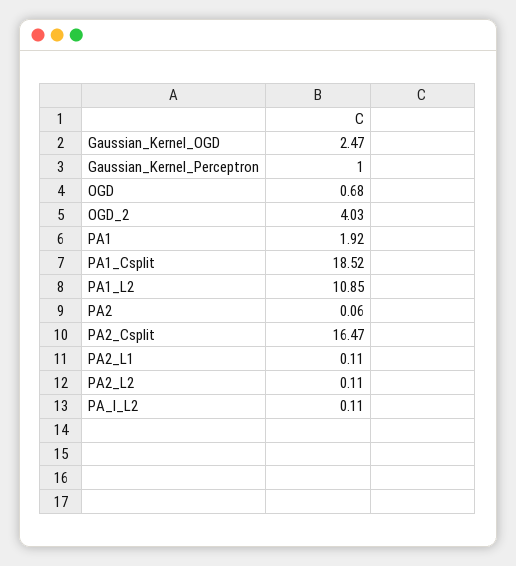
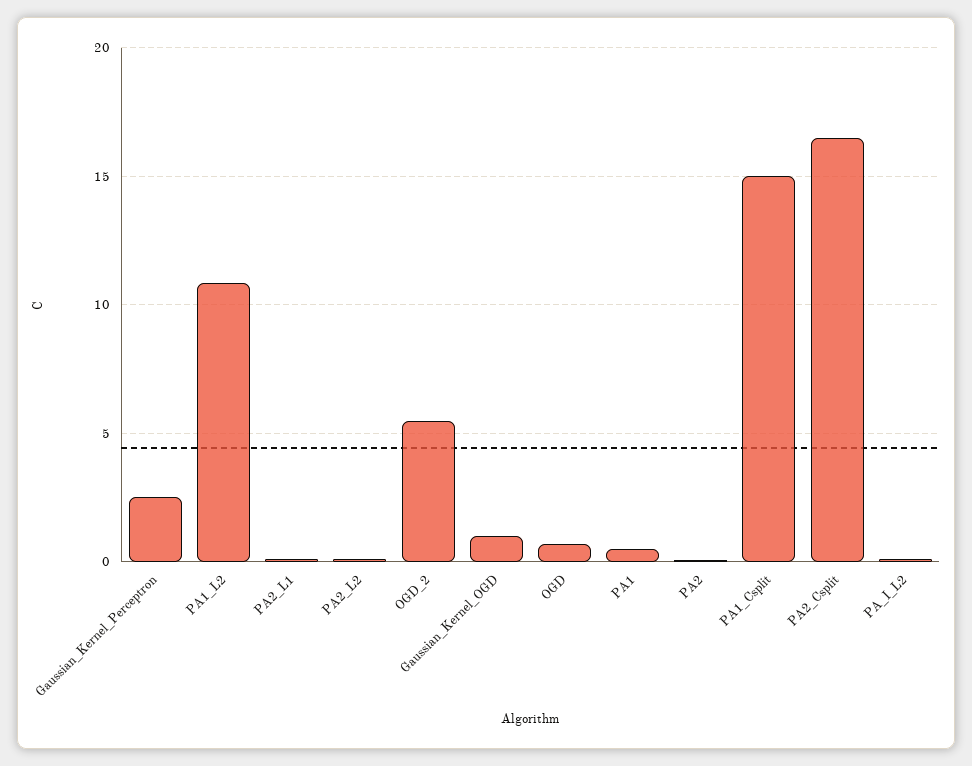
  {
-   "Gaussian_Kernel_OGD": 2.47,
+   "Gaussian_Kernel_OGD": 1,
-   "Gaussian_Kernel_Perceptron": 1,
+   "Gaussian_Kernel_Perceptron": 2.5,
    "OGD": 0.68,
-   "OGD_2": 4.03,
+   "OGD_2": 5.5,
-   "PA1": 1.92,
+   "PA1": 0.5,
-   "PA1_Csplit": 18.52,
+   "PA1_Csplit": 15,
    "PA1_L2": 10.85,
    "PA2": 0.06,
    "PA2_Csplit": 16.47,
    "PA2_L1": 0.11,
    "PA2_L2": 0.11,
    "PA_I_L2": 0.11
  }

